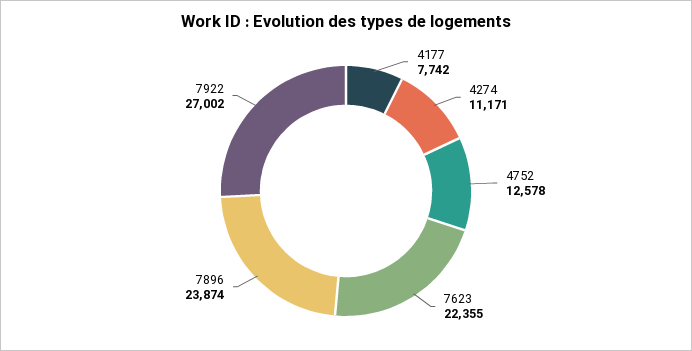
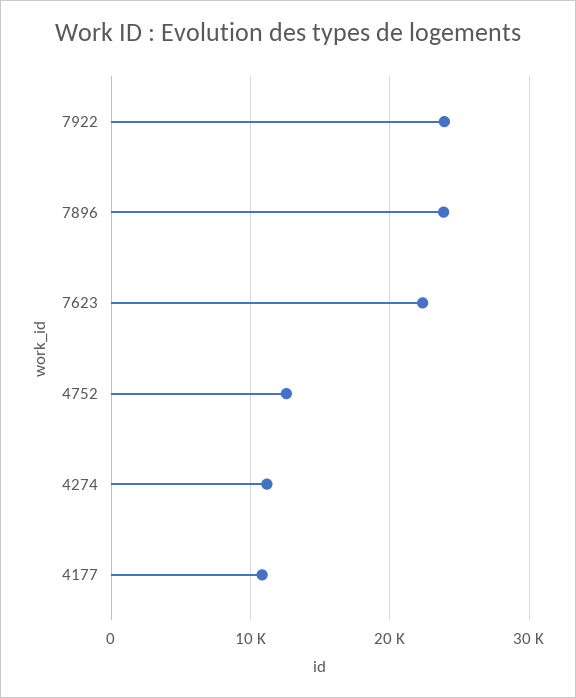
  {
-   "4177": 7742,
+   "4177": 11000,
    "4274": 11171,
    "4752": 12578,
    "7623": 22355,
    "7896": 23874,
-   "7922": 27002
+   "7922": 24000
  }

